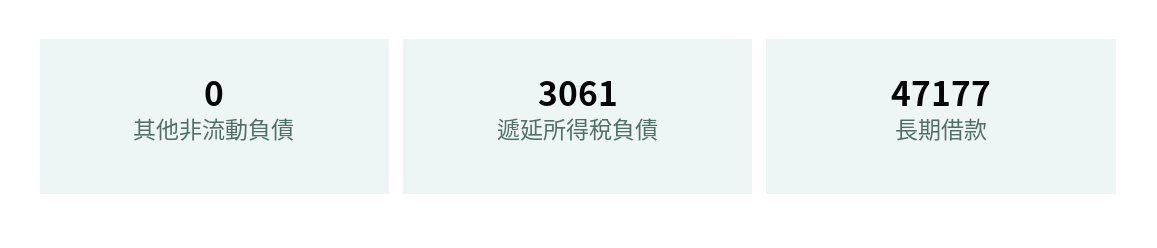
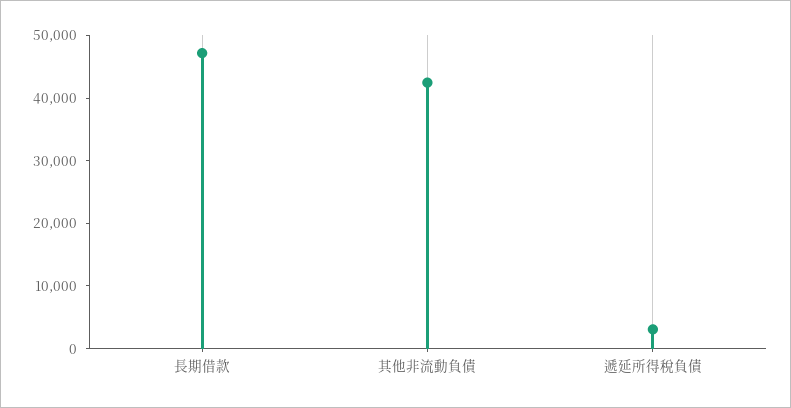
  {
-   "其他非流動負債": 0,
+   "其他非流動負債": 42000,
    "遞延所得稅負債": 3061,
    "長期借款": 47177
  }

